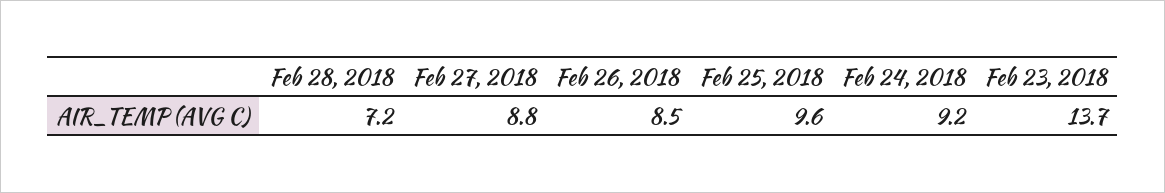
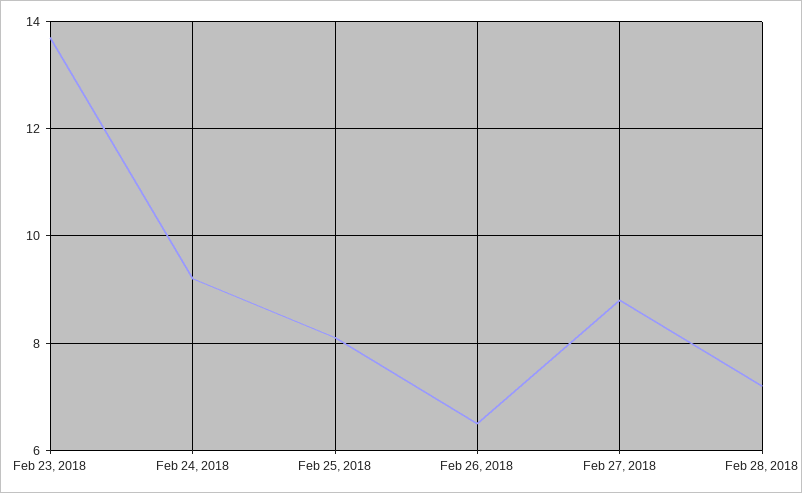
  {
    "Feb 28, 2018": 7.2,
    "Feb 27, 2018": 8.8,
-   "Feb 26, 2018": 8.5,
+   "Feb 26, 2018": 6.5,
-   "Feb 25, 2018": 9.6,
+   "Feb 25, 2018": 8,
    "Feb 24, 2018": 9.2,
    "Feb 23, 2018": 13.7
  }

